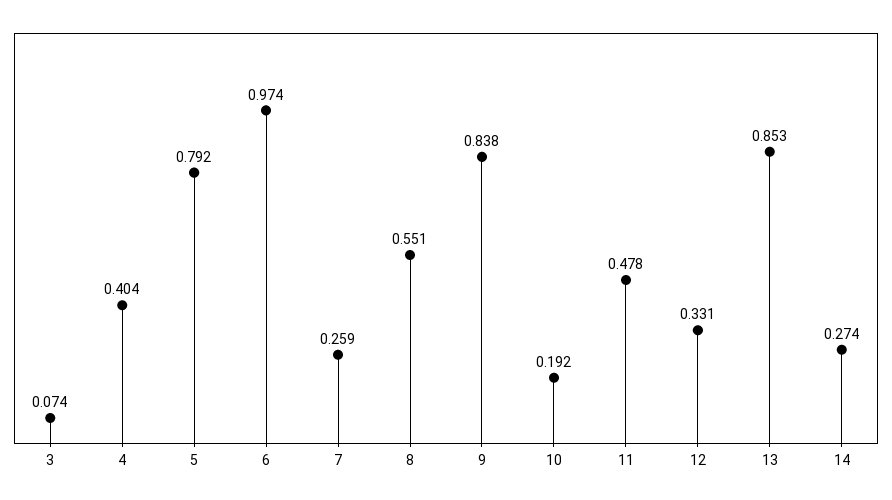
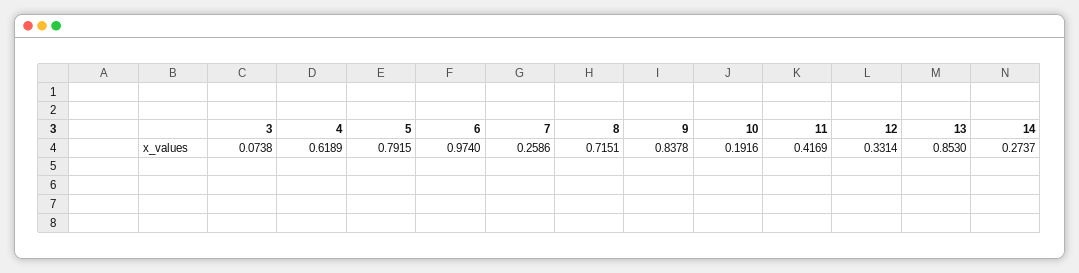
  {
    "3": 0.0738,
-   "4": 0.404,
+   "4": 0.6189,
    "5": 0.7915,
    "6": 0.974,
    "7": 0.2586,
-   "8": 0.551,
+   "8": 0.7151,
    "9": 0.8378,
    "10": 0.1916,
-   "11": 0.478,
+   "11": 0.4169,
    "12": 0.3314,
    "13": 0.853,
    "14": 0.2737
  }

